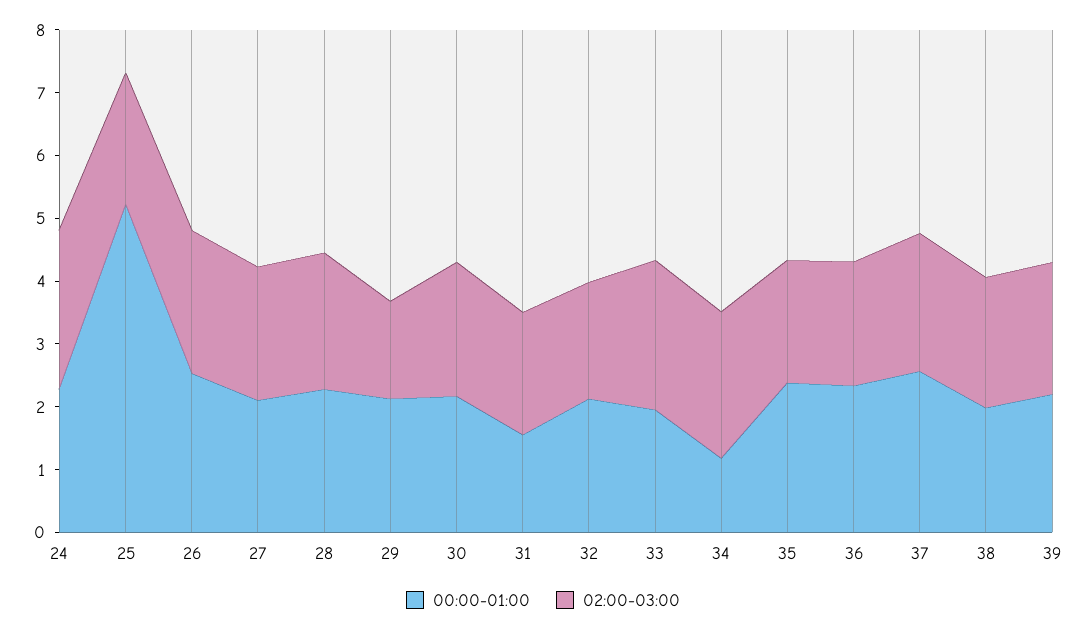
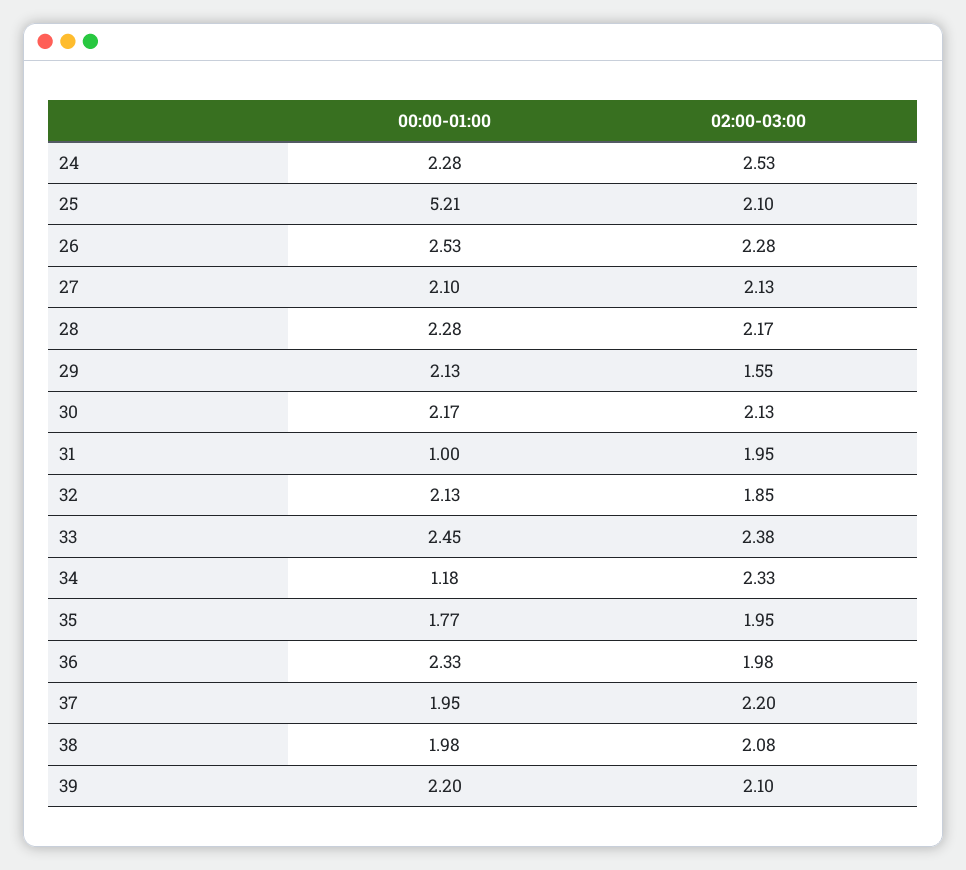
  {
    "00:00-01:00": {
      "24": 2.28,
      "25": 5.21,
      "26": 2.53,
      "27": 2.1,
      "28": 2.28,
      "29": 2.13,
      "30": 2.17,
-     "31": 1.6,
+     "31": 1,
      "32": 2.13,
-     "33": 2,
+     "33": 2.45,
      "34": 1.18,
-     "35": 2.4,
+     "35": 1.77,
      "36": 2.33,
-     "37": 2.6,
+     "37": 1.95,
      "38": 1.98,
      "39": 2.2
    },
    "02:00-03:00": {
      "24": 2.53,
      "25": 2.1,
      "26": 2.28,
      "27": 2.13,
      "28": 2.17,
      "29": 1.55,
      "30": 2.13,
      "31": 1.95,
      "32": 1.85,
      "33": 2.38,
      "34": 2.33,
      "35": 1.95,
      "36": 1.98,
      "37": 2.2,
      "38": 2.08,
      "39": 2.1
    }
  }

